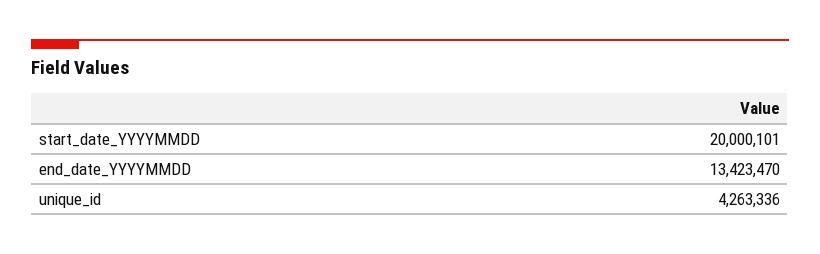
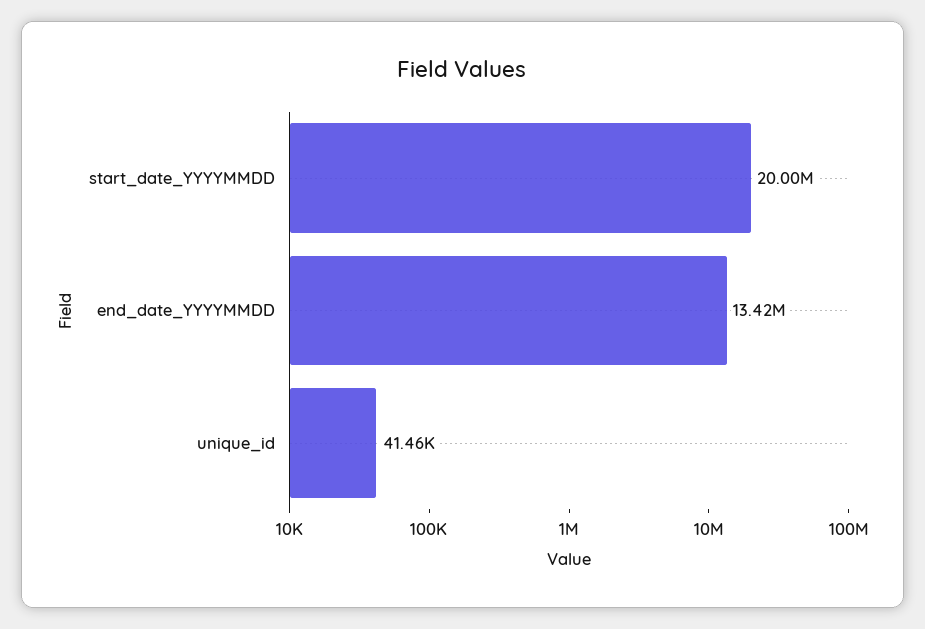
  {
    "start_date_YYYYMMDD": 20000101,
    "end_date_YYYYMMDD": 13423470,
-   "unique_id": 4263336
+   "unique_id": 41460
  }

